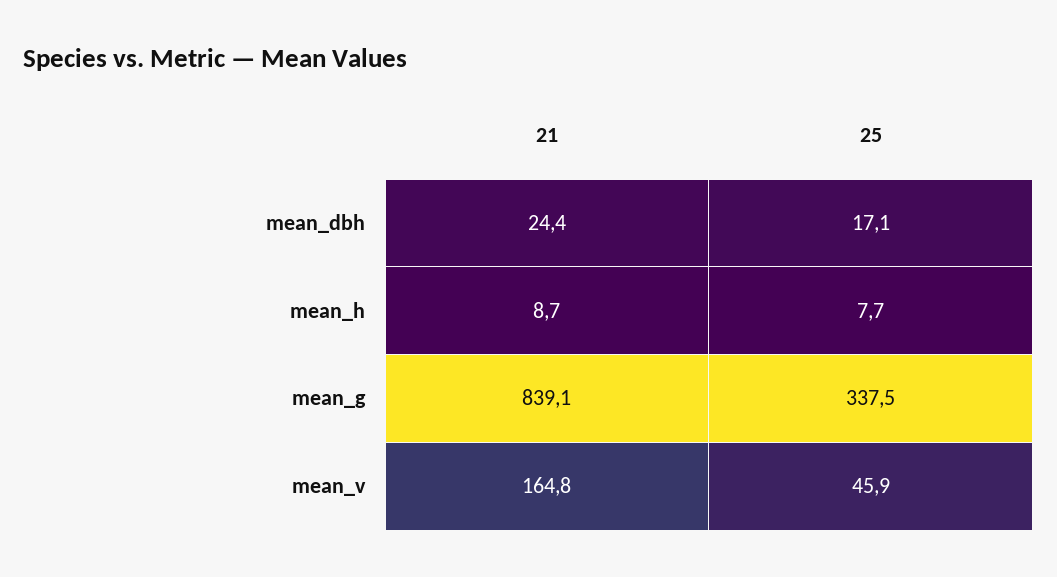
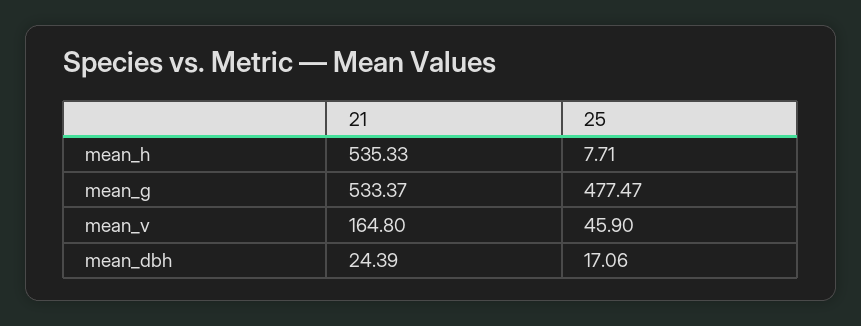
  {
    "21": {
      "mean_dbh": 24.39,
-     "mean_h": 8.7,
+     "mean_h": 535.33,
-     "mean_g": 839.1,
+     "mean_g": 533.37,
      "mean_v": 164.8
    },
    "25": {
      "mean_dbh": 17.06,
      "mean_h": 7.71,
-     "mean_g": 337.5,
+     "mean_g": 477.47,
      "mean_v": 45.9
    }
  }

